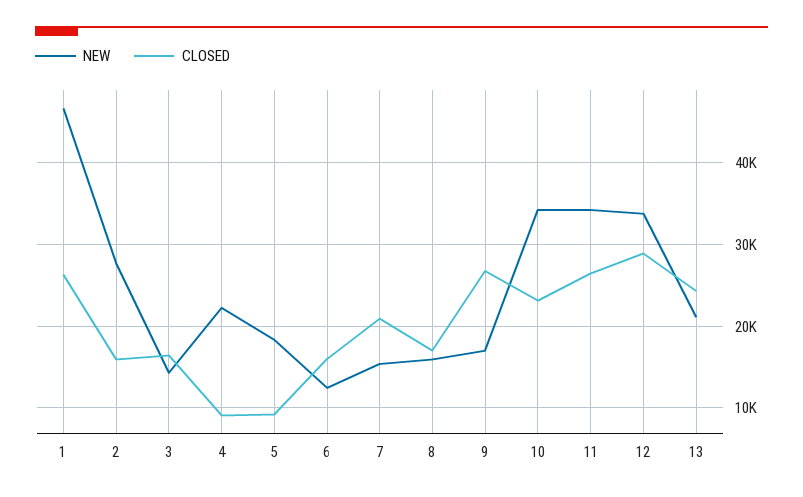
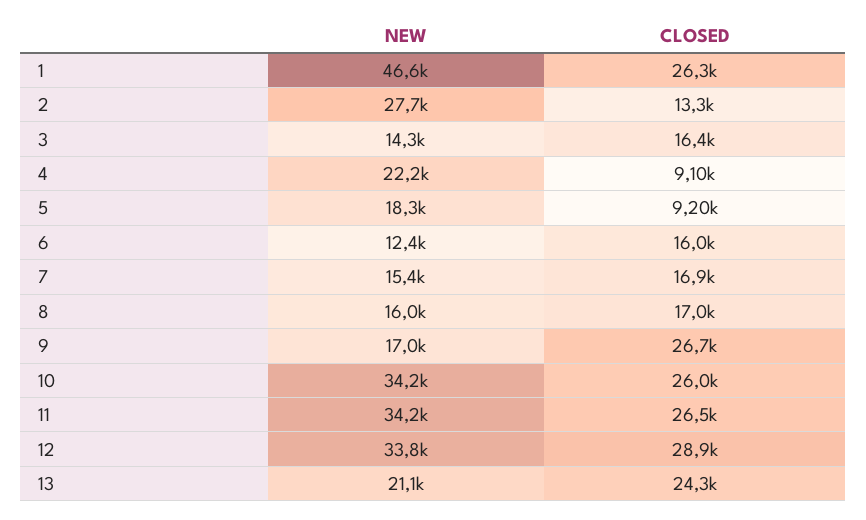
  {
    "NEW": {
      "1": 46600,
      "2": 27700,
      "3": 14300,
      "4": 22200,
      "5": 18300,
      "6": 12400,
      "7": 15400,
      "8": 16000,
      "9": 17000,
      "10": 34200,
      "11": 34200,
      "12": 33800,
      "13": 21100
    },
    "CLOSED": {
      "1": 26300,
-     "2": 16000,
+     "2": 13300,
      "3": 16400,
      "4": 9100,
      "5": 9200,
      "6": 16000,
-     "7": 21000,
+     "7": 16900,
      "8": 17000,
      "9": 26700,
-     "10": 23000,
+     "10": 26000,
      "11": 26500,
      "12": 28900,
      "13": 24300
    }
  }

